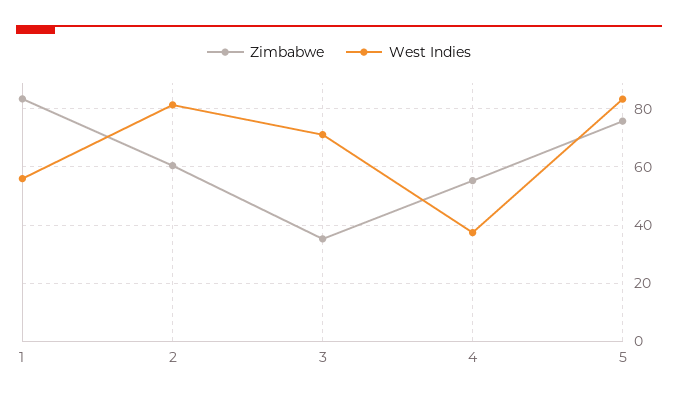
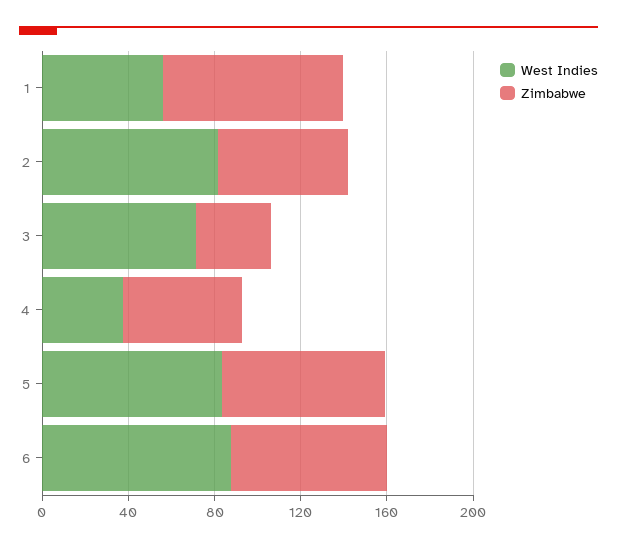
  {
    "Zimbabwe": {
      "1": 82.5,
      "2": 60,
      "3": 35,
      "4": 55,
-     "5": 75
+     "5": 75,
+     "6": 70
    },
    "West Indies": {
      "1": 55,
      "2": 82.5,
      "3": 70,
      "4": 37.5,
-     "5": 82.5
+     "5": 82.5,
+     "6": 90
    }
  }

